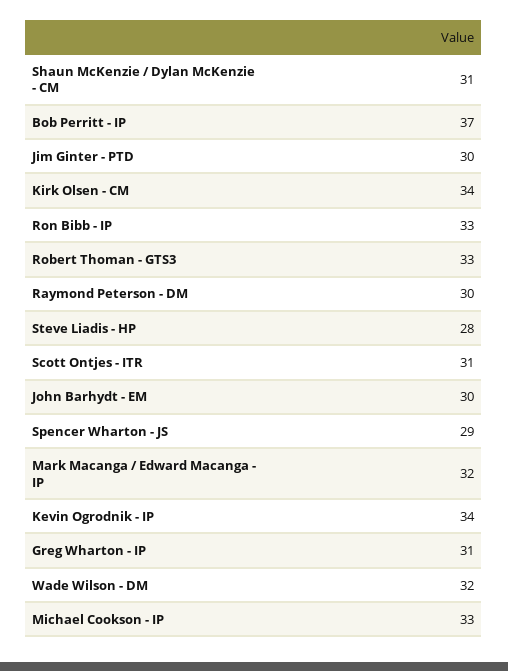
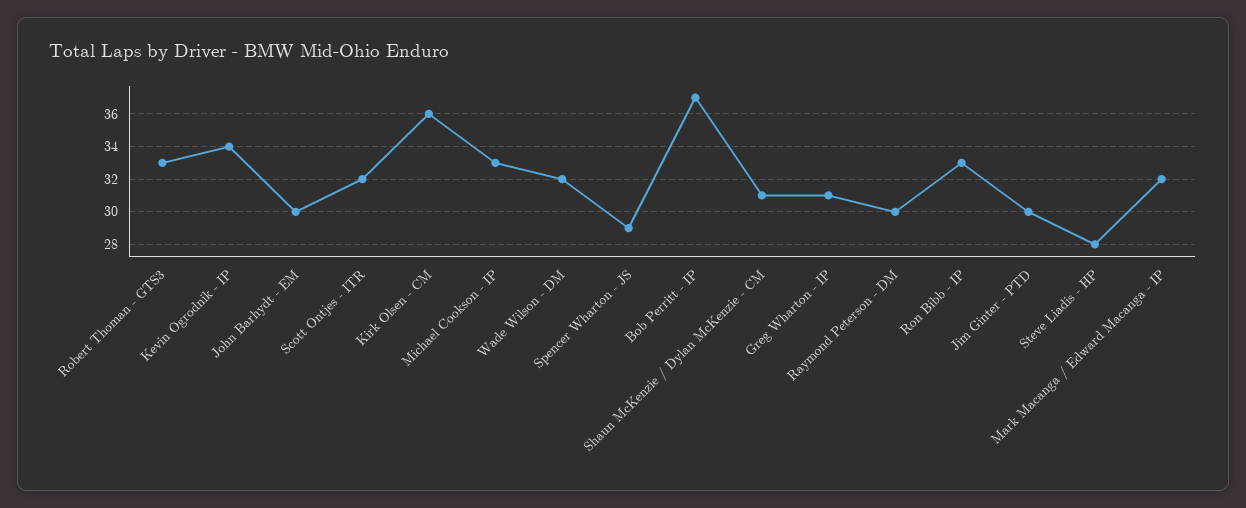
  {
    "Shaun McKenzie / Dylan McKenzie - CM": 31,
    "Bob Perritt - IP": 37,
    "Jim Ginter - PTD": 30,
-   "Kirk Olsen - CM": 34,
+   "Kirk Olsen - CM": 36,
    "Ron Bibb - IP": 33,
    "Robert Thoman - GTS3": 33,
    "Raymond Peterson - DM": 30,
    "Steve Liadis - HP": 28,
-   "Scott Ontjes - ITR": 31,
+   "Scott Ontjes - ITR": 32,
    "John Barhydt - EM": 30,
    "Spencer Wharton - JS": 29,
    "Mark Macanga / Edward Macanga - IP": 32,
    "Kevin Ogrodnik - IP": 34,
    "Greg Wharton - IP": 31,
    "Wade Wilson - DM": 32,
    "Michael Cookson - IP": 33
  }

